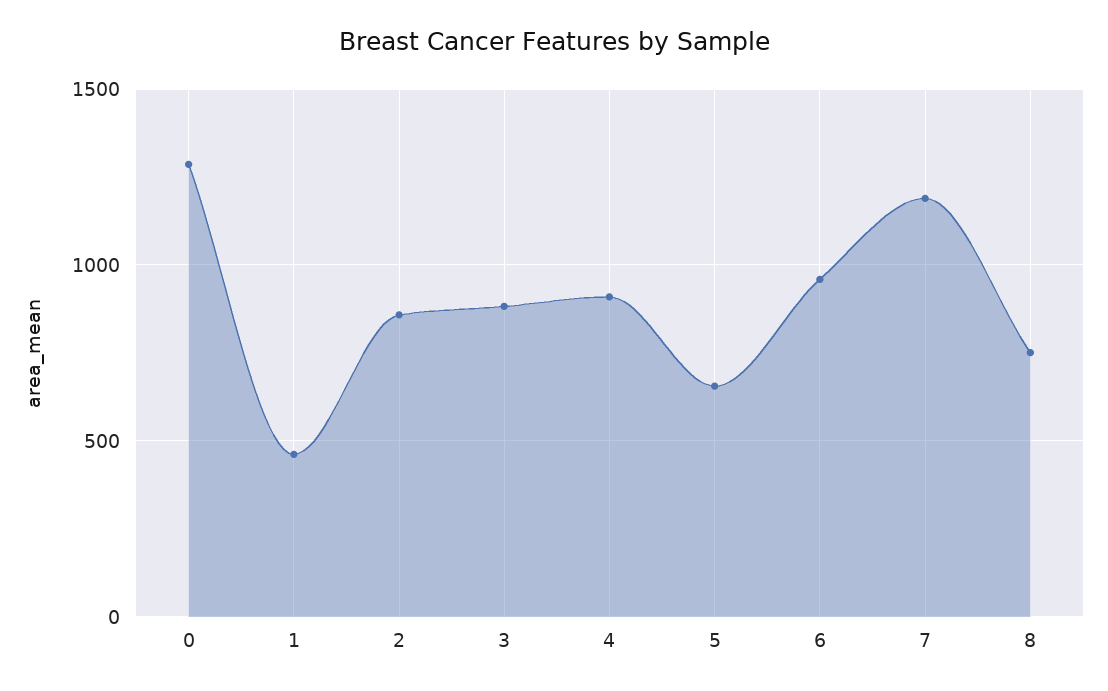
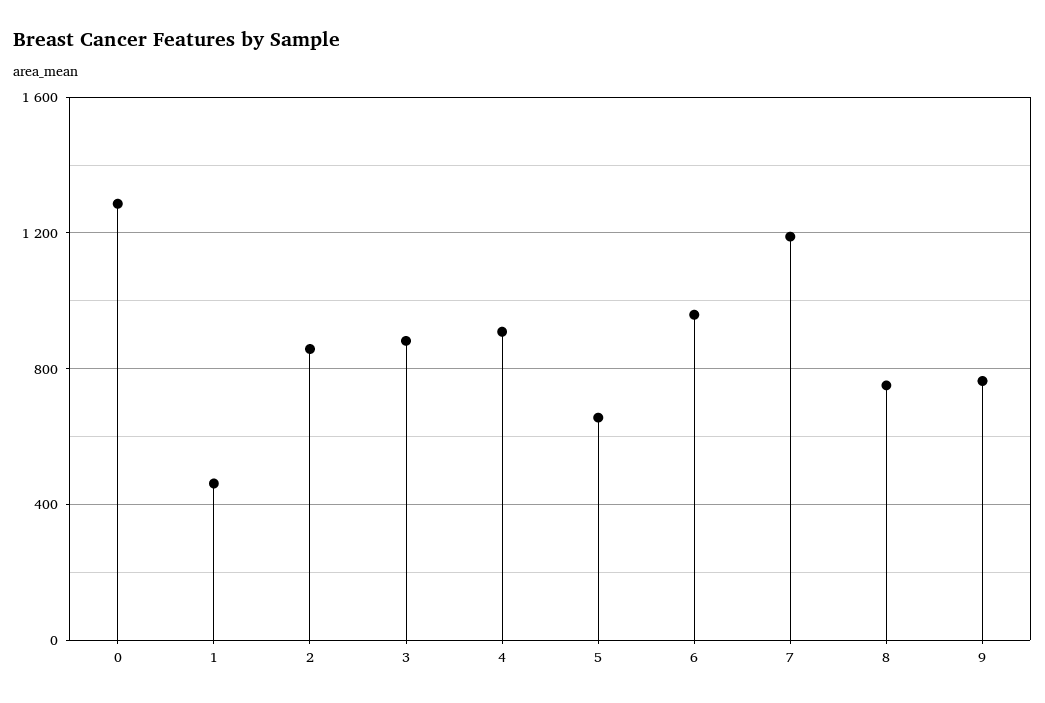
  {
    "0": 1300,
    "1": 450,
    "2": 850,
    "3": 900,
    "4": 900,
    "5": 650,
    "6": 950,
    "7": 1200,
-   "8": 750
+   "8": 750,
+   "9": 750
  }

